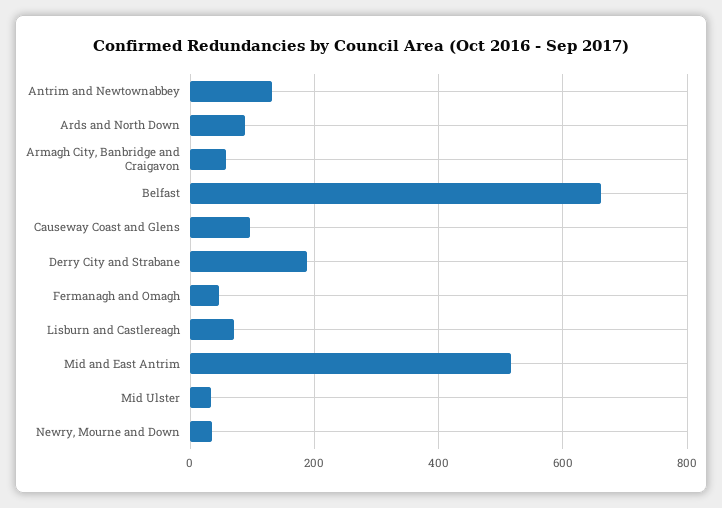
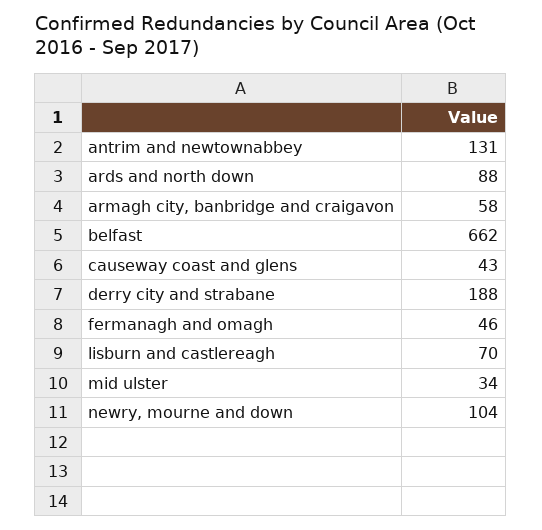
  {
    "Antrim and Newtownabbey": 131,
    "Ards and North Down": 88,
    "Armagh City, Banbridge and Craigavon": 58,
    "Belfast": 662,
-   "Causeway Coast and Glens": 100,
+   "Causeway Coast and Glens": 43,
    "Derry City and Strabane": 188,
    "Fermanagh and Omagh": 46,
    "Lisburn and Castlereagh": 70,
-   "Mid and East Antrim": 520,
    "Mid Ulster": 34,
-   "Newry, Mourne and Down": 40
+   "Newry, Mourne and Down": 104
  }

